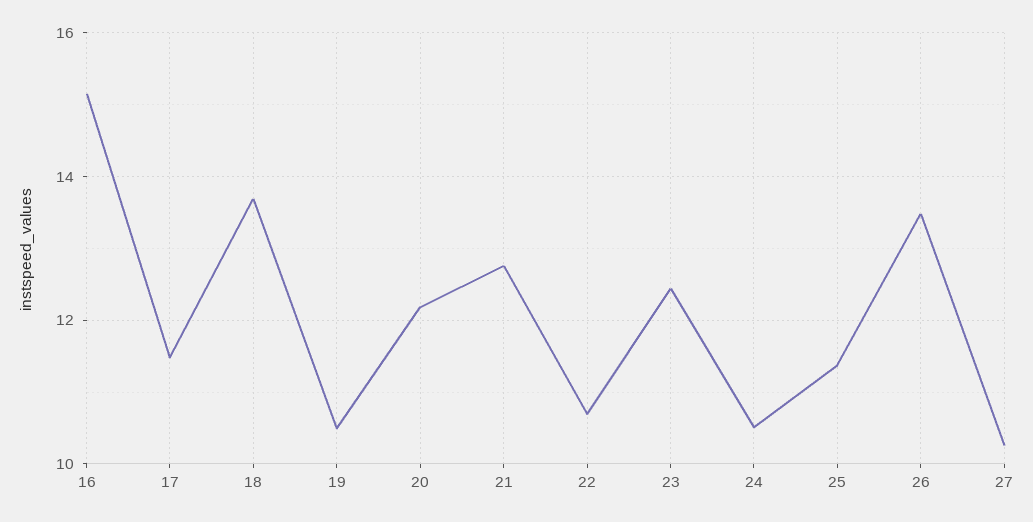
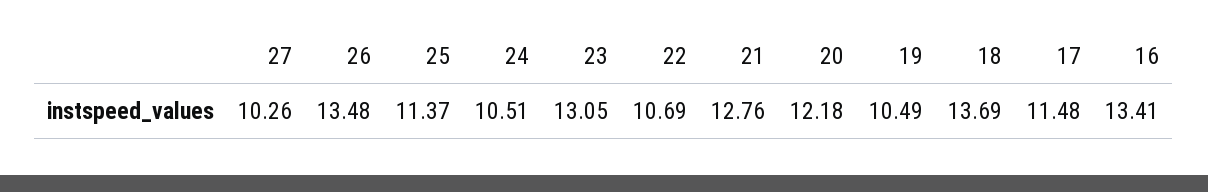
  {
-   "16": 15.2,
+   "16": 13.41,
    "17": 11.48,
    "18": 13.69,
    "19": 10.49,
    "20": 12.18,
    "21": 12.76,
    "22": 10.69,
-   "23": 12.4,
+   "23": 13.05,
    "24": 10.51,
    "25": 11.37,
    "26": 13.48,
    "27": 10.26
  }

